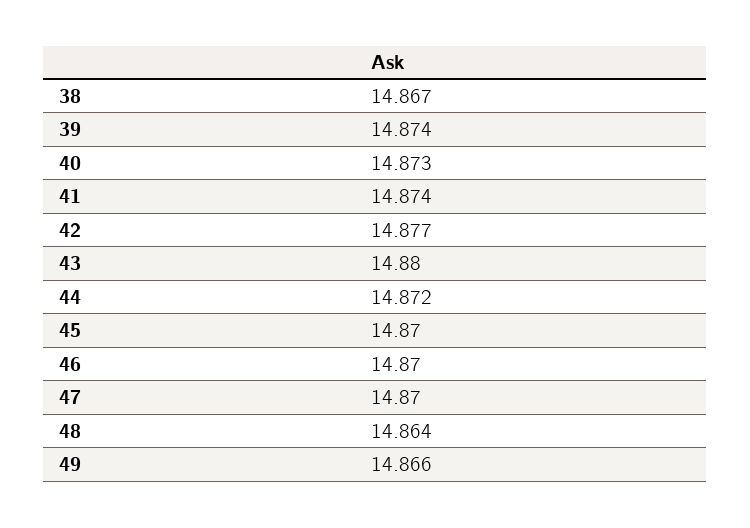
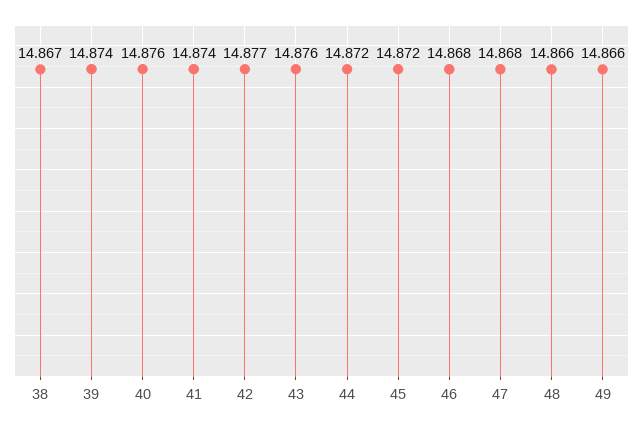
  {
    "38": 14.867,
    "39": 14.874,
-   "40": 14.873,
+   "40": 14.876,
    "41": 14.874,
    "42": 14.877,
-   "43": 14.88,
+   "43": 14.876,
    "44": 14.872,
-   "45": 14.87,
+   "45": 14.872,
-   "46": 14.87,
+   "46": 14.868,
-   "47": 14.87,
+   "47": 14.868,
-   "48": 14.864,
+   "48": 14.866,
    "49": 14.866
  }

